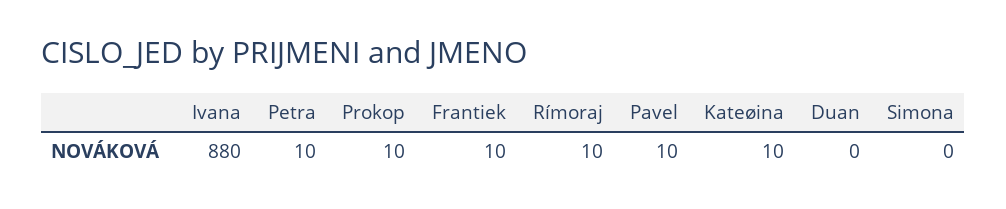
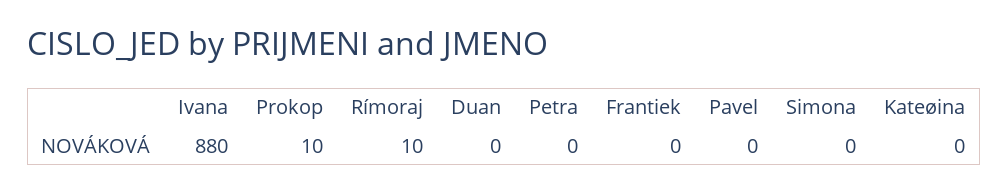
  {
    "Ivana": 880,
-   "Petra": 10,
+   "Petra": 0,
    "Prokop": 10,
-   "Frantiek": 10,
+   "Frantiek": 0,
    "Rímoraj": 10,
-   "Pavel": 10,
+   "Pavel": 0,
-   "Kateøina": 10,
+   "Kateøina": 0,
    "Duan": 0,
    "Simona": 0
  }

